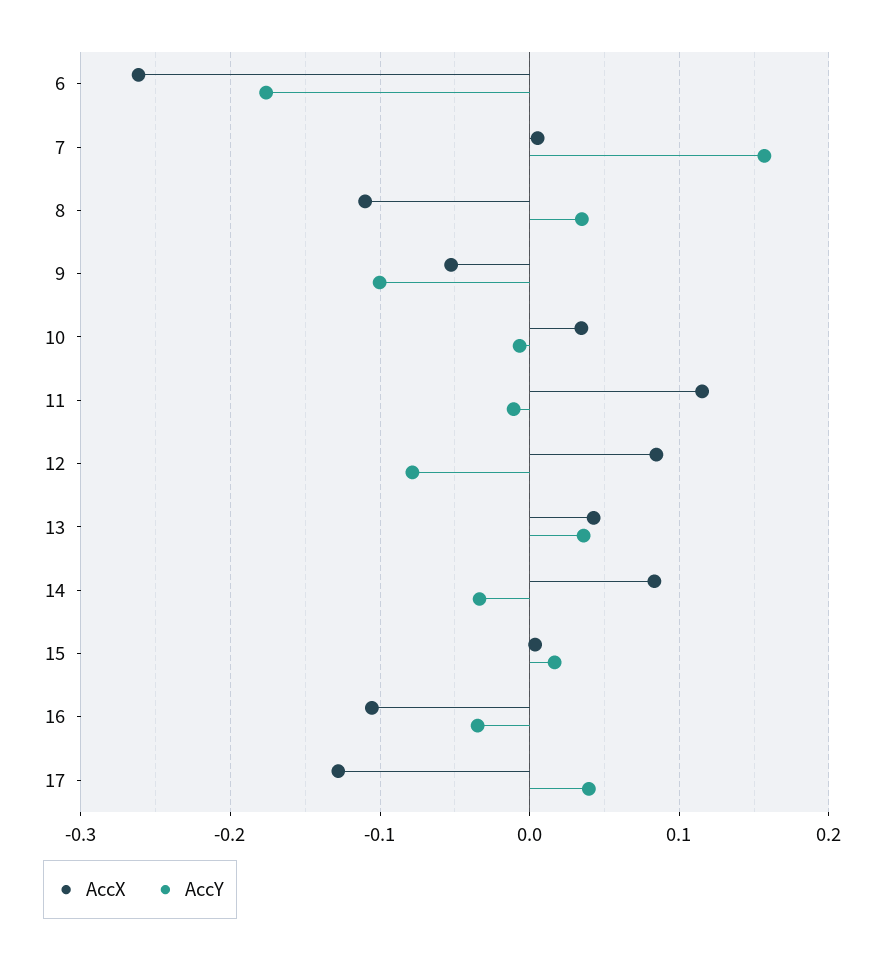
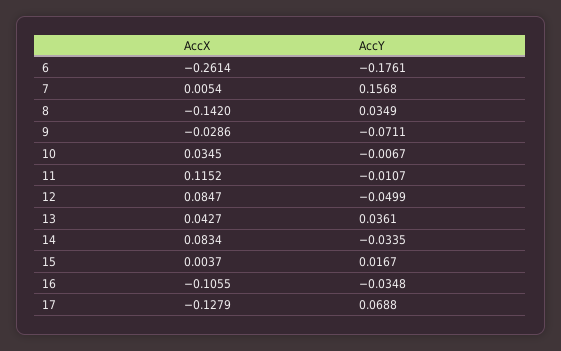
  {
    "AccX": {
      "6": -0.2614,
      "7": 0.0054,
-     "8": -0.11,
+     "8": -0.142,
-     "9": -0.05,
+     "9": -0.0286,
      "10": 0.0345,
      "11": 0.1152,
      "12": 0.0847,
      "13": 0.0427,
      "14": 0.0834,
      "15": 0.0037,
      "16": -0.1055,
      "17": -0.1279
    },
    "AccY": {
      "6": -0.1761,
      "7": 0.1568,
      "8": 0.0349,
-     "9": -0.1,
+     "9": -0.0711,
      "10": -0.0067,
      "11": -0.0107,
-     "12": -0.08,
+     "12": -0.0499,
      "13": 0.0361,
      "14": -0.0335,
      "15": 0.0167,
      "16": -0.0348,
-     "17": 0.04
+     "17": 0.0688
    }
  }

